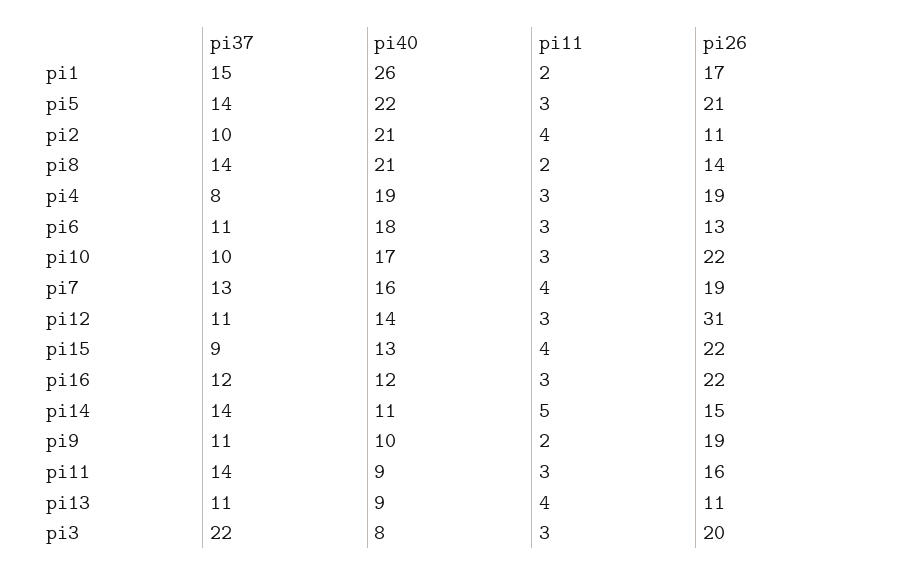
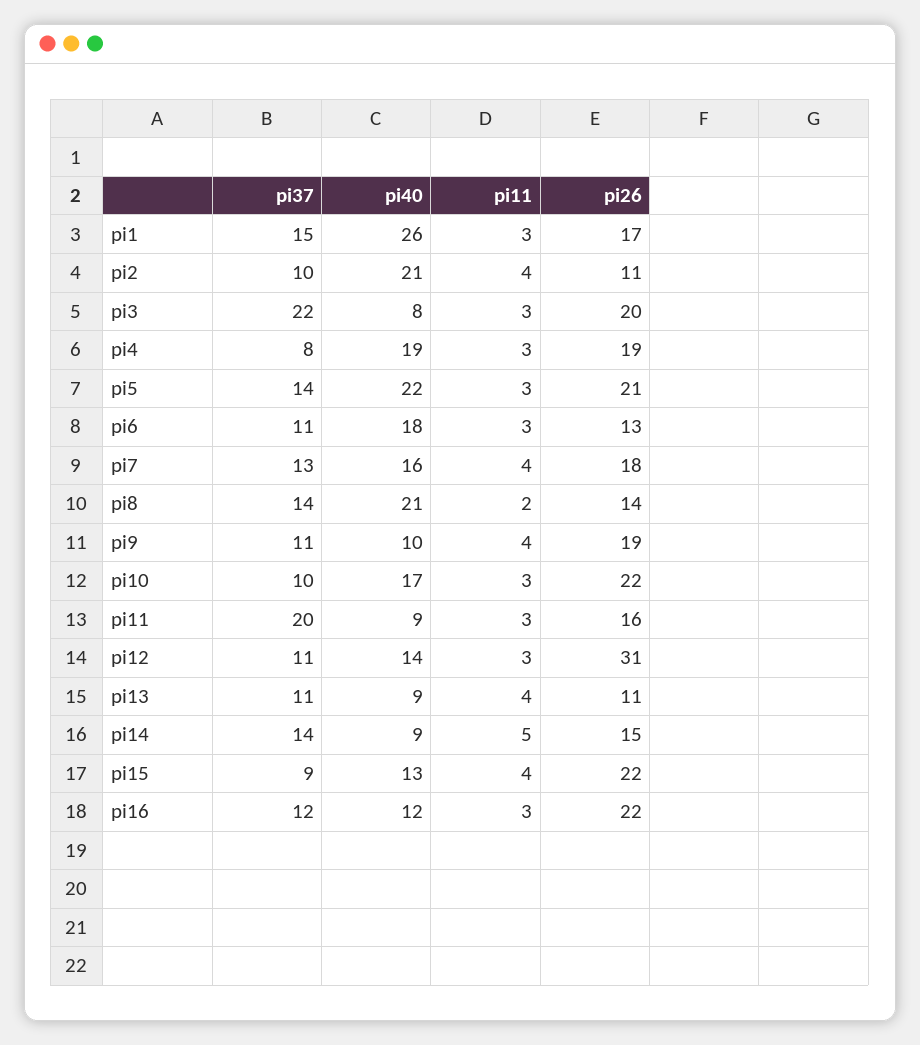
  {
    "pi37": {
      "pi1": 15,
      "pi5": 14,
      "pi2": 10,
      "pi8": 14,
      "pi4": 8,
      "pi6": 11,
      "pi10": 10,
      "pi7": 13,
      "pi12": 11,
      "pi15": 9,
      "pi16": 12,
      "pi14": 14,
      "pi9": 11,
-     "pi11": 14,
+     "pi11": 20,
      "pi13": 11,
      "pi3": 22
    },
    "pi40": {
      "pi1": 26,
      "pi5": 22,
      "pi2": 21,
      "pi8": 21,
      "pi4": 19,
      "pi6": 18,
      "pi10": 17,
      "pi7": 16,
      "pi12": 14,
      "pi15": 13,
      "pi16": 12,
-     "pi14": 11,
+     "pi14": 9,
      "pi9": 10,
      "pi11": 9,
      "pi13": 9,
      "pi3": 8
    },
    "pi11": {
-     "pi1": 2,
+     "pi1": 3,
      "pi5": 3,
      "pi2": 4,
      "pi8": 2,
      "pi4": 3,
      "pi6": 3,
      "pi10": 3,
      "pi7": 4,
      "pi12": 3,
      "pi15": 4,
      "pi16": 3,
      "pi14": 5,
-     "pi9": 2,
+     "pi9": 4,
      "pi11": 3,
      "pi13": 4,
      "pi3": 3
    },
    "pi26": {
      "pi1": 17,
      "pi5": 21,
      "pi2": 11,
      "pi8": 14,
      "pi4": 19,
      "pi6": 13,
      "pi10": 22,
-     "pi7": 19,
+     "pi7": 18,
      "pi12": 31,
      "pi15": 22,
      "pi16": 22,
      "pi14": 15,
      "pi9": 19,
      "pi11": 16,
      "pi13": 11,
      "pi3": 20
    }
  }

